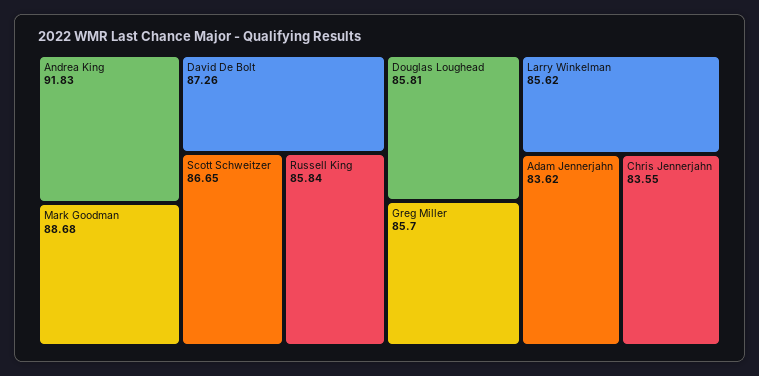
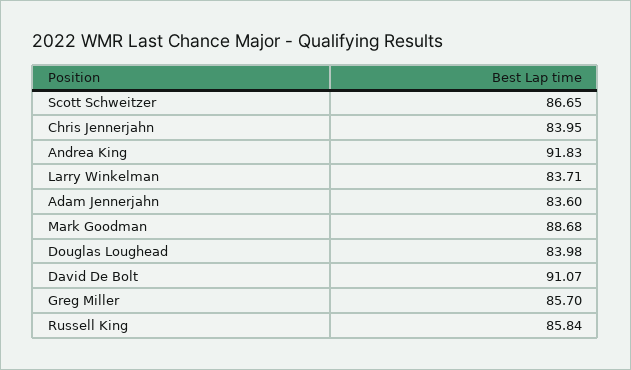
  {
    "Andrea King": 91.83,
    "Mark Goodman": 88.68,
-   "David De Bolt": 87.26,
+   "David De Bolt": 91.07,
    "Scott Schweitzer": 86.65,
    "Russell King": 85.84,
-   "Douglas Loughead": 85.81,
+   "Douglas Loughead": 83.98,
    "Greg Miller": 85.7,
-   "Larry Winkelman": 85.62,
+   "Larry Winkelman": 83.71,
-   "Adam Jennerjahn": 83.62,
+   "Adam Jennerjahn": 83.6,
-   "Chris Jennerjahn": 83.55
+   "Chris Jennerjahn": 83.95
  }

